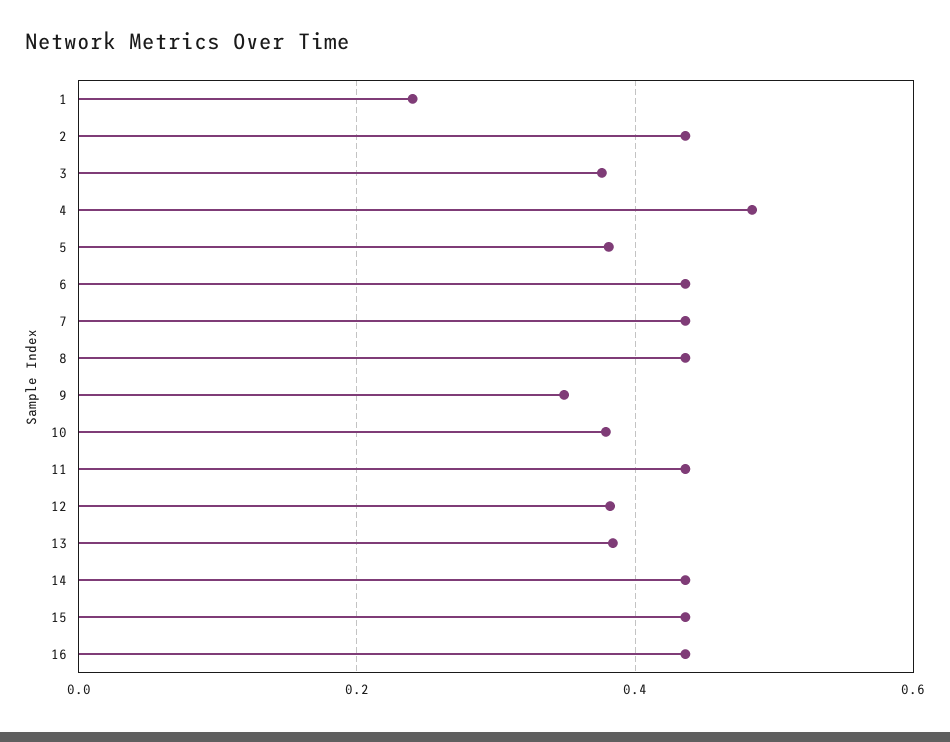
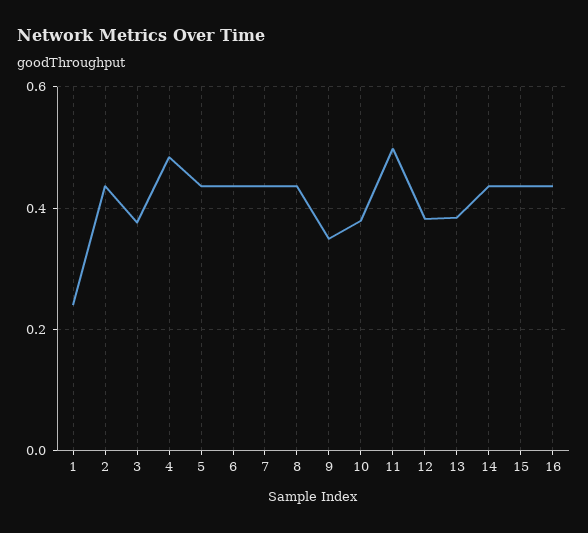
  {
    "1": 0.24,
    "2": 0.44,
    "3": 0.38,
    "4": 0.48,
-   "5": 0.38,
+   "5": 0.44,
    "6": 0.44,
    "7": 0.44,
    "8": 0.44,
    "9": 0.34,
    "10": 0.38,
-   "11": 0.44,
+   "11": 0.5,
    "12": 0.38,
    "13": 0.38,
    "14": 0.44,
    "15": 0.44,
    "16": 0.44
  }

